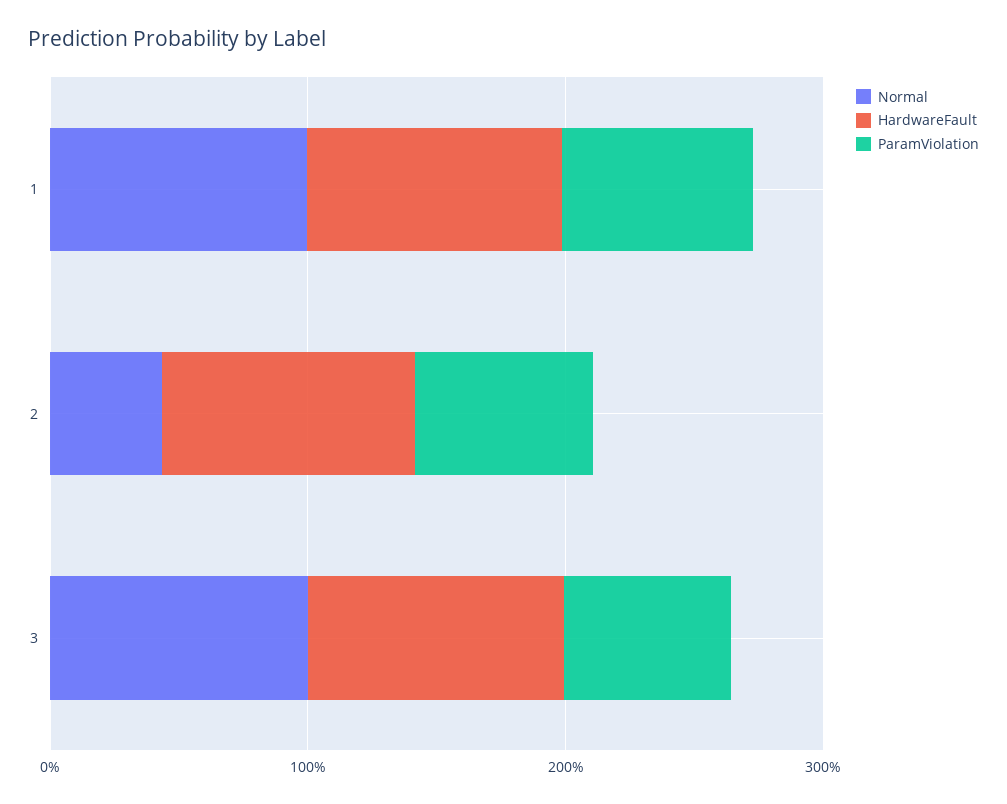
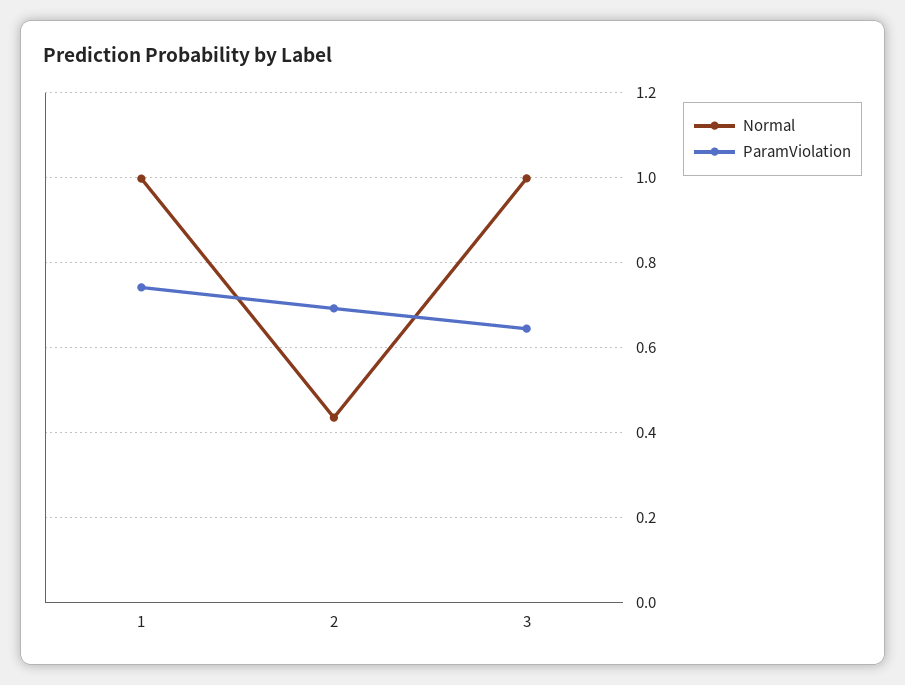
  {
    "Normal": {
      "1": 1,
      "2": 0.44,
      "3": 1
    },
-   "HardwareFault": {
-     "1": 1,
-     "2": 1,
-     "3": 1
-   },
    "ParamViolation": {
      "1": 0.74,
      "2": 0.7,
      "3": 0.64
    }
  }

